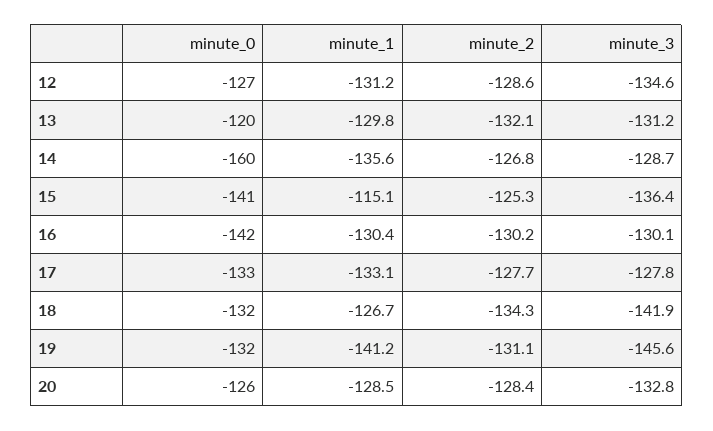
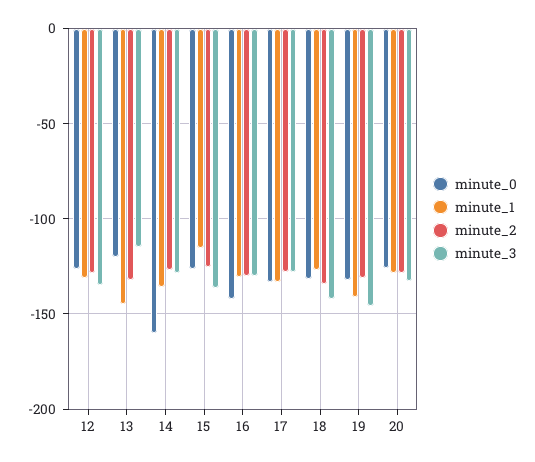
  {
    "minute_0": {
      "12": -127,
      "13": -120,
      "14": -160,
-     "15": -141,
+     "15": -125,
      "16": -142,
      "17": -133,
      "18": -132,
      "19": -132,
      "20": -126
    },
    "minute_1": {
      "12": -131.2,
-     "13": -129.8,
+     "13": -145,
      "14": -135.6,
      "15": -115.1,
      "16": -130.4,
      "17": -133.1,
      "18": -126.7,
      "19": -141.2,
      "20": -128.5
    },
    "minute_2": {
      "12": -128.6,
      "13": -132.1,
      "14": -126.8,
      "15": -125.3,
      "16": -130.2,
      "17": -127.7,
      "18": -134.3,
      "19": -131.1,
      "20": -128.4
    },
    "minute_3": {
      "12": -134.6,
-     "13": -131.2,
+     "13": -115,
      "14": -128.7,
      "15": -136.4,
      "16": -130.1,
      "17": -127.8,
      "18": -141.9,
      "19": -145.6,
      "20": -132.8
    }
  }

